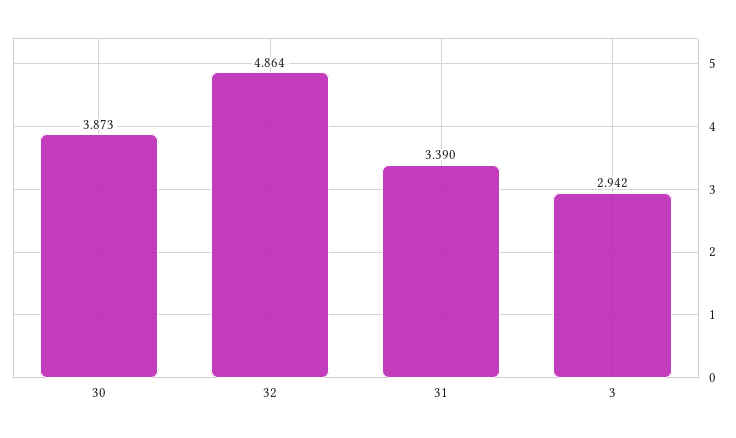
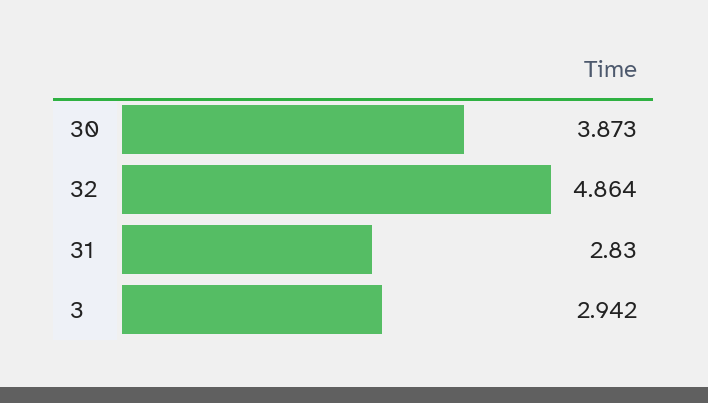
  {
    "30": 3.873,
    "32": 4.864,
-   "31": 3.39,
+   "31": 2.83,
    "3": 2.942
  }

